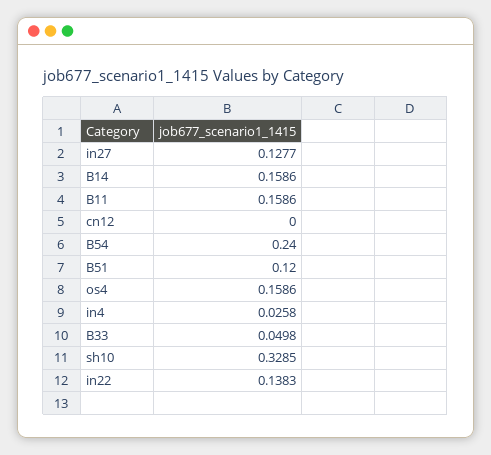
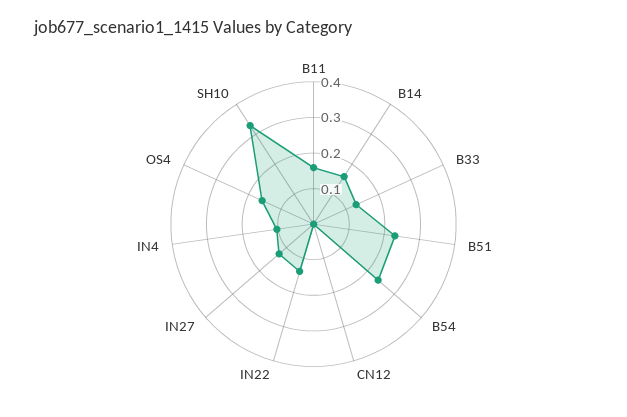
  {
    "in27": 0.1277,
    "B14": 0.1586,
    "B11": 0.1586,
    "cn12": 0,
    "B54": 0.24,
-   "B51": 0.12,
+   "B51": 0.225,
    "os4": 0.1586,
-   "in4": 0.0258,
+   "in4": 0.1,
-   "B33": 0.0498,
+   "B33": 0.125,
    "sh10": 0.3285,
    "in22": 0.1383
  }

